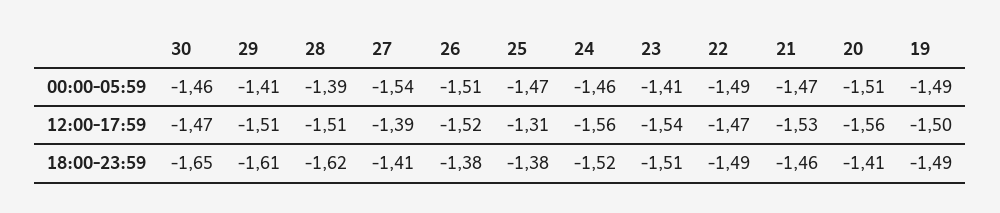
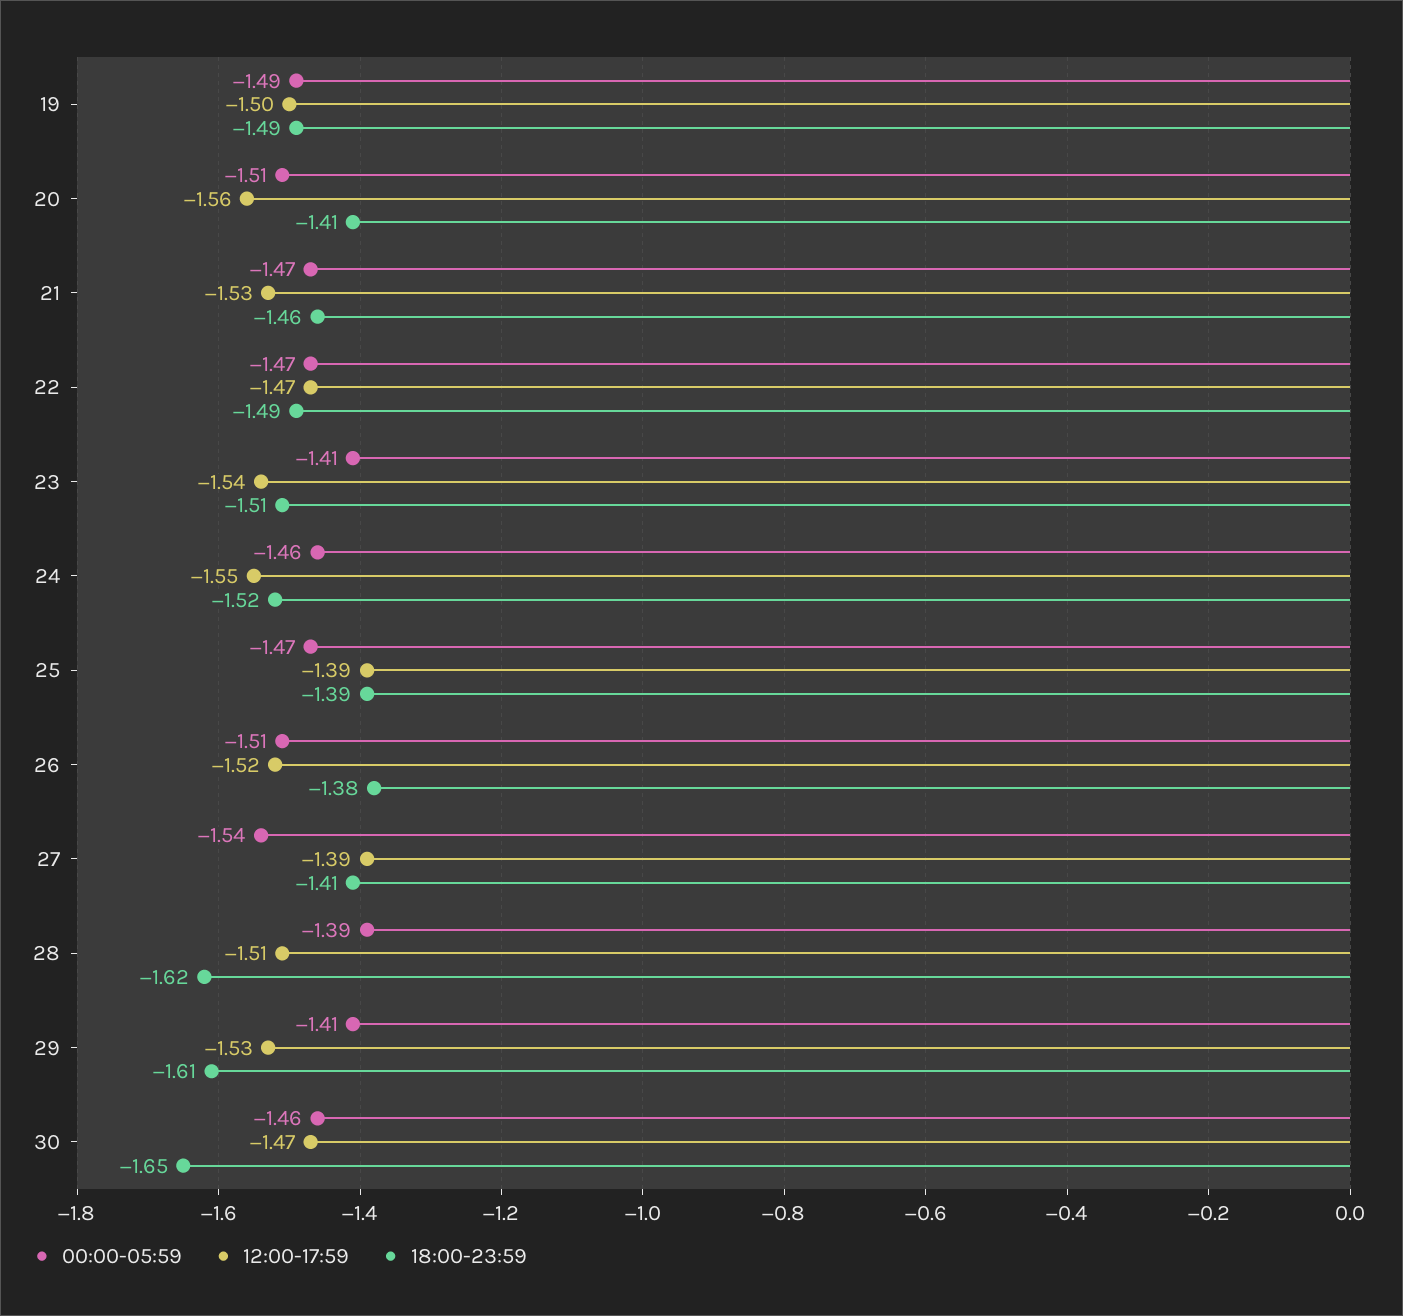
  {
    "00:00-05:59": {
      "30": -1.46,
      "29": -1.41,
      "28": -1.39,
      "27": -1.54,
      "26": -1.51,
      "25": -1.47,
      "24": -1.46,
      "23": -1.41,
-     "22": -1.49,
+     "22": -1.47,
      "21": -1.47,
      "20": -1.51,
      "19": -1.49
    },
    "12:00-17:59": {
      "30": -1.47,
-     "29": -1.51,
+     "29": -1.53,
      "28": -1.51,
      "27": -1.39,
      "26": -1.52,
-     "25": -1.31,
+     "25": -1.39,
-     "24": -1.56,
+     "24": -1.55,
      "23": -1.54,
      "22": -1.47,
      "21": -1.53,
      "20": -1.56,
      "19": -1.5
    },
    "18:00-23:59": {
      "30": -1.65,
      "29": -1.61,
      "28": -1.62,
      "27": -1.41,
      "26": -1.38,
-     "25": -1.38,
+     "25": -1.39,
      "24": -1.52,
      "23": -1.51,
      "22": -1.49,
      "21": -1.46,
      "20": -1.41,
      "19": -1.49
    }
  }

